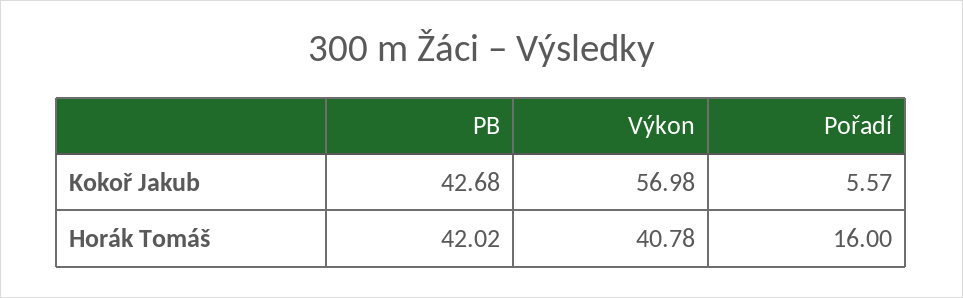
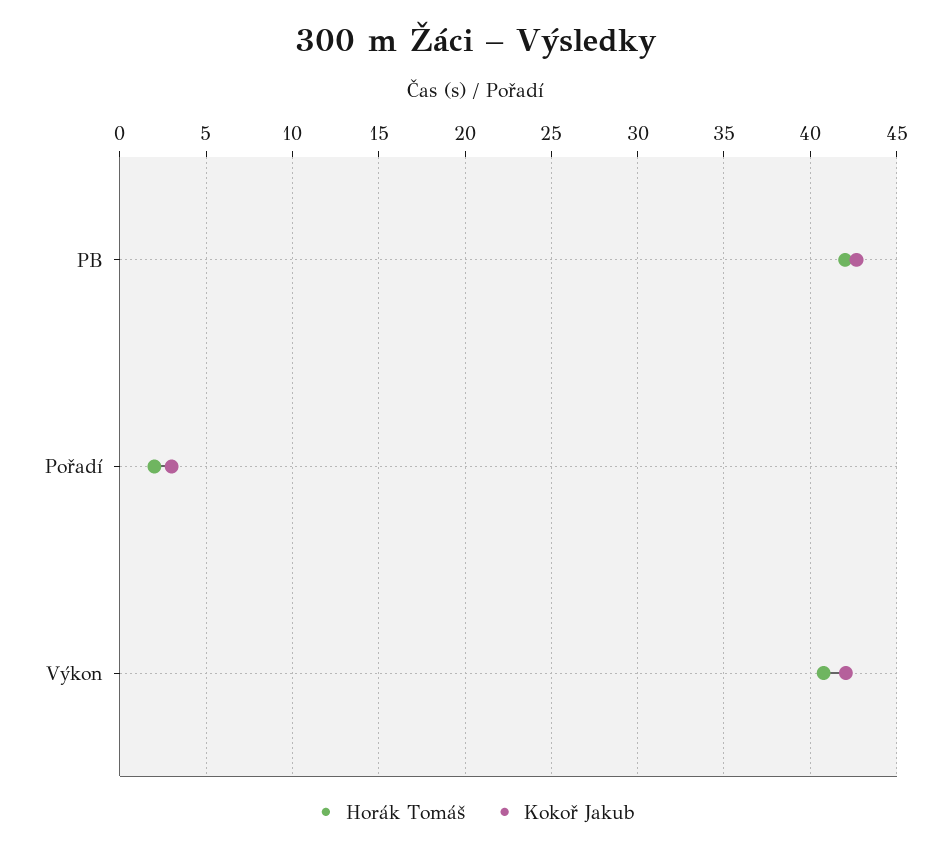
  {
    "Kokoř Jakub": {
      "PB": 42.68,
-     "Výkon": 56.98,
+     "Výkon": 42,
-     "Pořadí": 5.57
+     "Pořadí": 3
    },
    "Horák Tomáš": {
      "PB": 42.02,
      "Výkon": 40.78,
-     "Pořadí": 16
+     "Pořadí": 2
    }
  }

